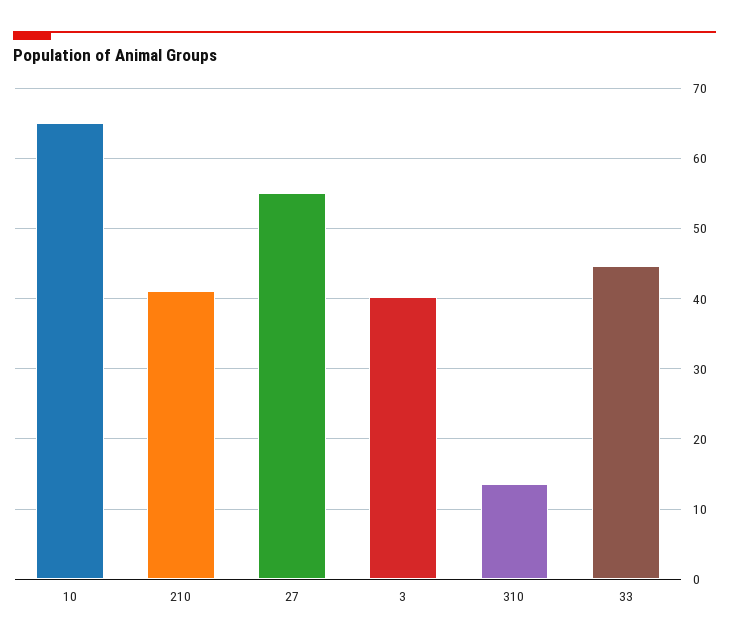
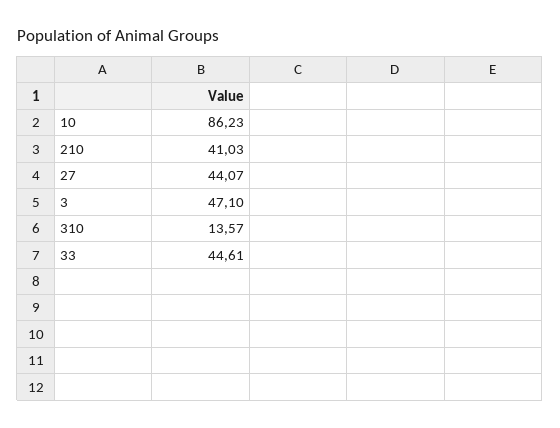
  {
-   "10": 65,
+   "10": 86.23,
    "210": 41.03,
-   "27": 55,
+   "27": 44.07,
-   "3": 40,
+   "3": 47.1,
    "310": 13.57,
    "33": 44.61
  }

